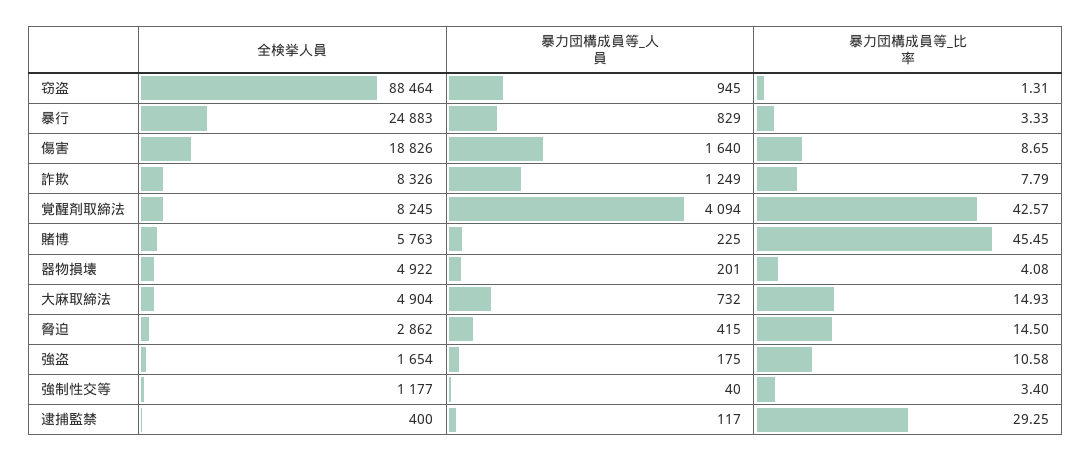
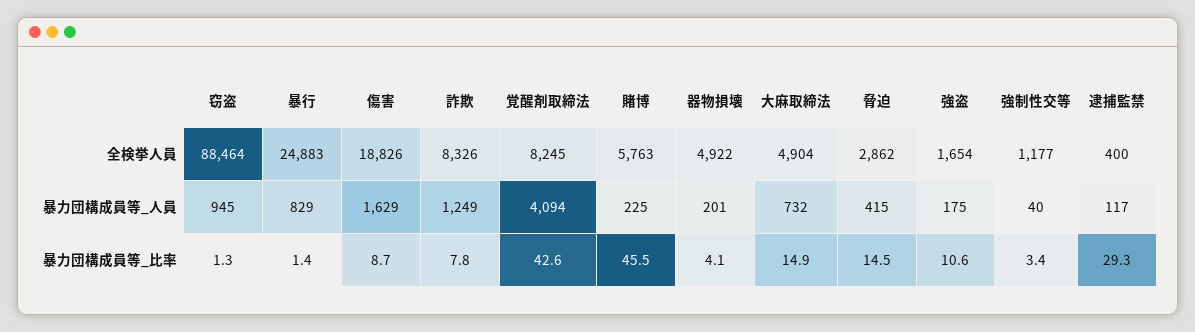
  {
    "全検挙人員": {
      "窃盗": 88464,
      "暴行": 24883,
      "傷害": 18826,
      "詐欺": 8326,
      "覚醒剤取締法": 8245,
      "賭博": 5763,
      "器物損壊": 4922,
      "大麻取締法": 4904,
      "脅迫": 2862,
      "強盗": 1654,
      "強制性交等": 1177,
      "逮捕監禁": 400
    },
    "暴力団構成員等_人員": {
      "窃盗": 945,
      "暴行": 829,
-     "傷害": 1640,
+     "傷害": 1629,
      "詐欺": 1249,
      "覚醒剤取締法": 4094,
      "賭博": 225,
      "器物損壊": 201,
      "大麻取締法": 732,
      "脅迫": 415,
      "強盗": 175,
      "強制性交等": 40,
      "逮捕監禁": 117
    },
    "暴力団構成員等_比率": {
      "窃盗": 1.31,
-     "暴行": 3.33,
+     "暴行": 1.4,
      "傷害": 8.65,
      "詐欺": 7.79,
      "覚醒剤取締法": 42.57,
      "賭博": 45.45,
      "器物損壊": 4.08,
      "大麻取締法": 14.93,
      "脅迫": 14.5,
      "強盗": 10.58,
      "強制性交等": 3.4,
      "逮捕監禁": 29.25
    }
  }

